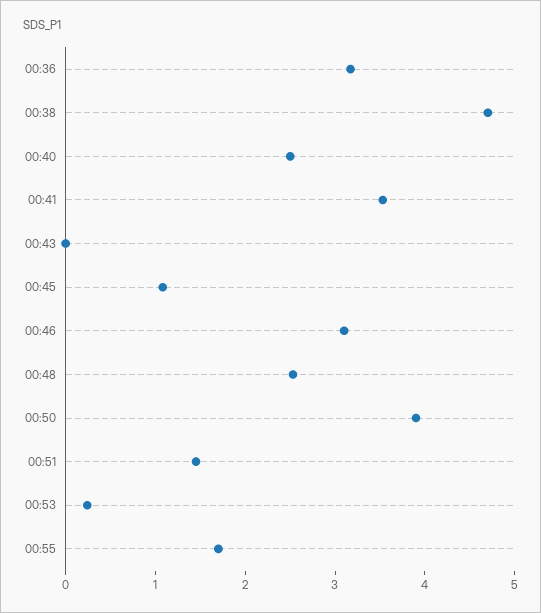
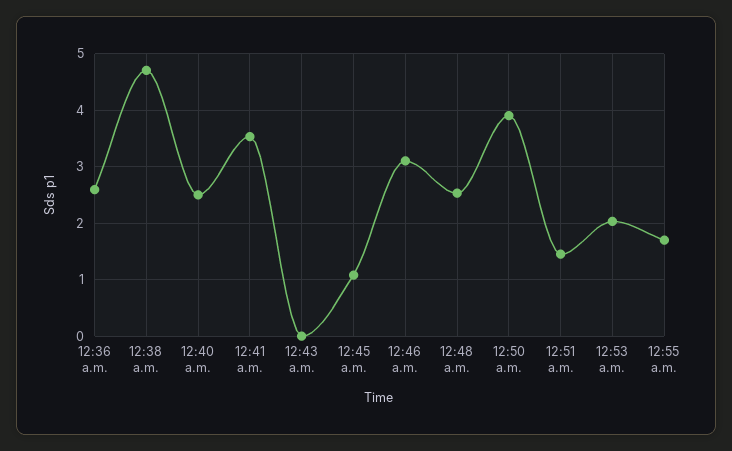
  {
-   "00:36": 3.2,
+   "00:36": 2.6,
    "00:38": 4.8,
    "00:40": 2.6,
    "00:41": 3.6,
    "00:43": 0,
    "00:45": 1,
    "00:46": 3.2,
    "00:48": 2.6,
    "00:50": 4,
    "00:51": 1.4,
-   "00:53": 0.2,
+   "00:53": 2,
    "00:55": 1.8
  }

